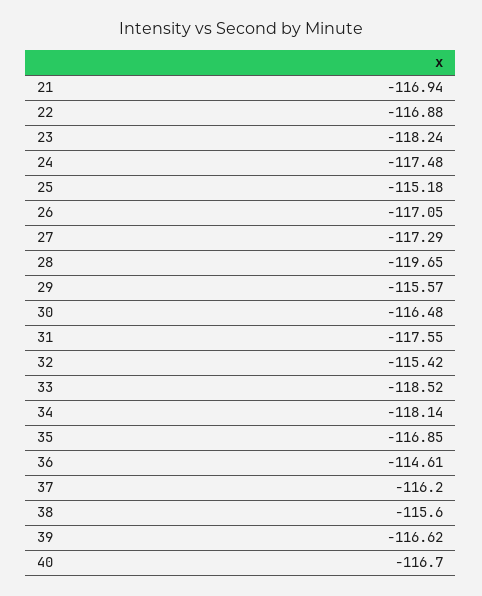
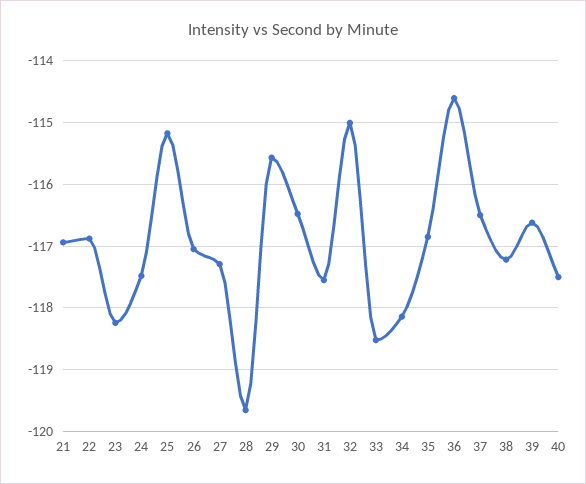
  {
    "21": -116.94,
    "22": -116.88,
    "23": -118.24,
    "24": -117.48,
    "25": -115.18,
    "26": -117.05,
    "27": -117.29,
    "28": -119.65,
    "29": -115.57,
    "30": -116.48,
    "31": -117.55,
-   "32": -115.42,
+   "32": -115,
    "33": -118.52,
    "34": -118.14,
    "35": -116.85,
    "36": -114.61,
-   "37": -116.2,
+   "37": -116.5,
-   "38": -115.6,
+   "38": -117.2,
    "39": -116.62,
-   "40": -116.7
+   "40": -117.5
  }

